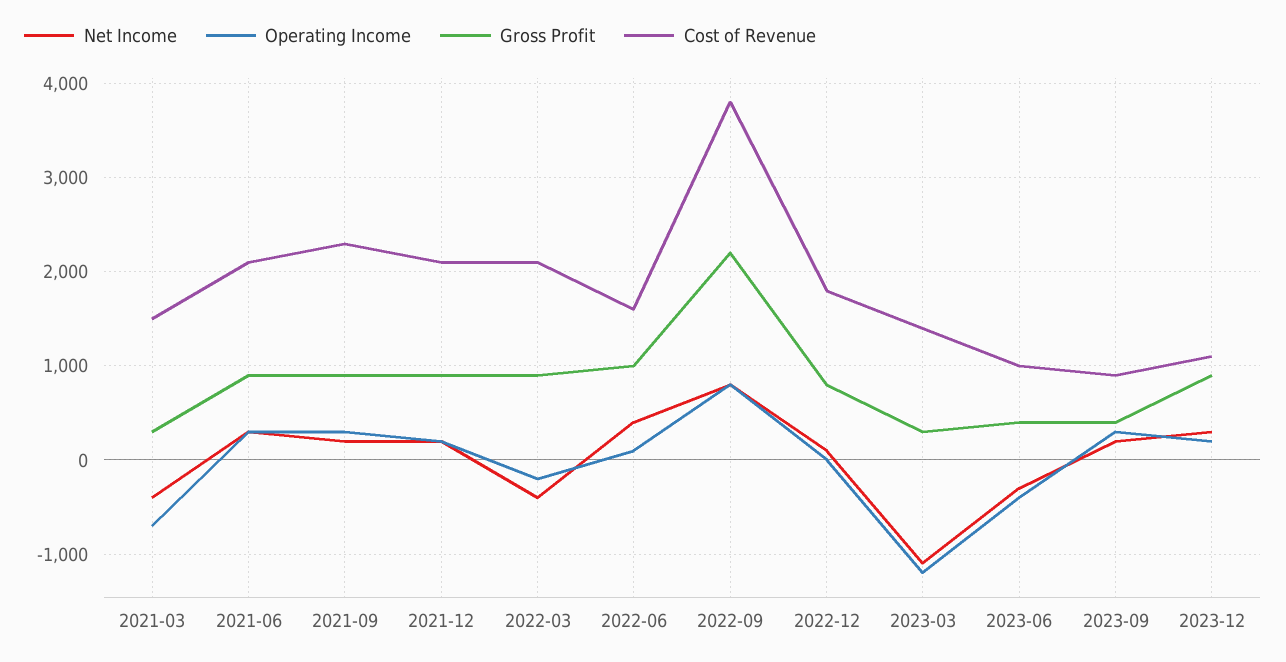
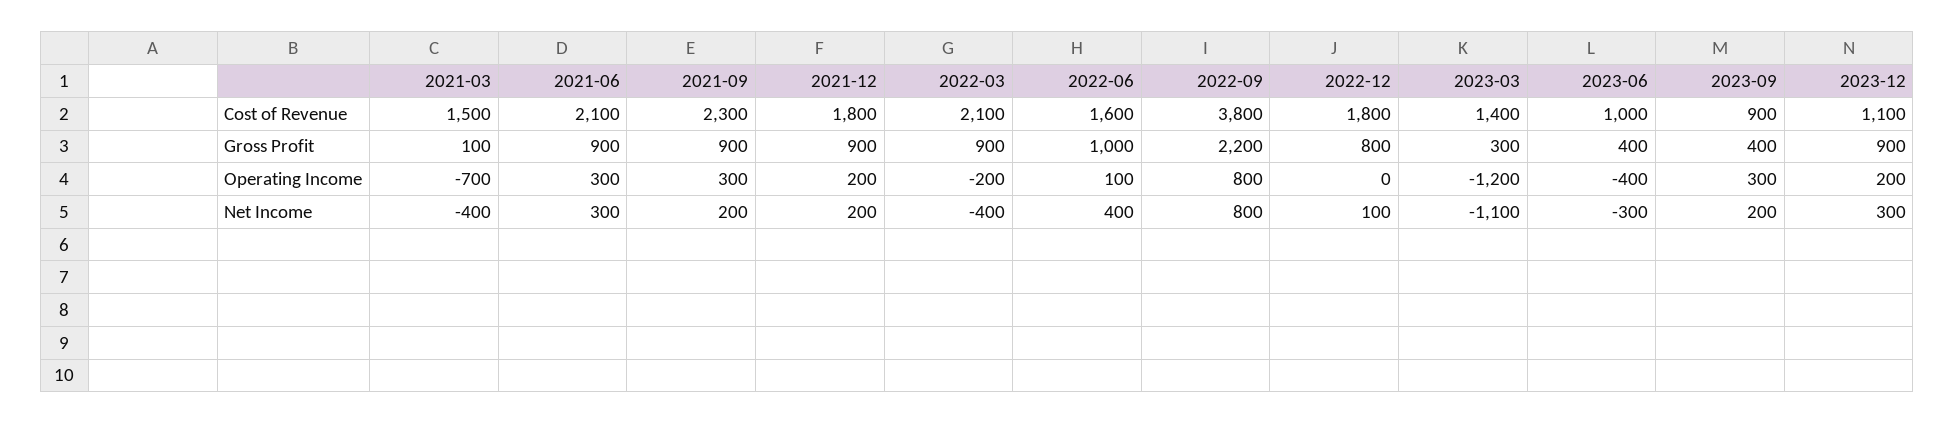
  {
    "Net Income": {
      "2021-03": -400,
      "2021-06": 300,
      "2021-09": 200,
      "2021-12": 200,
      "2022-03": -400,
      "2022-06": 400,
      "2022-09": 800,
      "2022-12": 100,
      "2023-03": -1100,
      "2023-06": -300,
      "2023-09": 200,
      "2023-12": 300
    },
    "Operating Income": {
      "2021-03": -700,
      "2021-06": 300,
      "2021-09": 300,
      "2021-12": 200,
      "2022-03": -200,
      "2022-06": 100,
      "2022-09": 800,
      "2022-12": 0,
      "2023-03": -1200,
      "2023-06": -400,
      "2023-09": 300,
      "2023-12": 200
    },
    "Gross Profit": {
-     "2021-03": 300,
+     "2021-03": 100,
      "2021-06": 900,
      "2021-09": 900,
      "2021-12": 900,
      "2022-03": 900,
      "2022-06": 1000,
      "2022-09": 2200,
      "2022-12": 800,
      "2023-03": 300,
      "2023-06": 400,
      "2023-09": 400,
      "2023-12": 900
    },
    "Cost of Revenue": {
      "2021-03": 1500,
      "2021-06": 2100,
      "2021-09": 2300,
-     "2021-12": 2100,
+     "2021-12": 1800,
      "2022-03": 2100,
      "2022-06": 1600,
      "2022-09": 3800,
      "2022-12": 1800,
      "2023-03": 1400,
      "2023-06": 1000,
      "2023-09": 900,
      "2023-12": 1100
    }
  }

